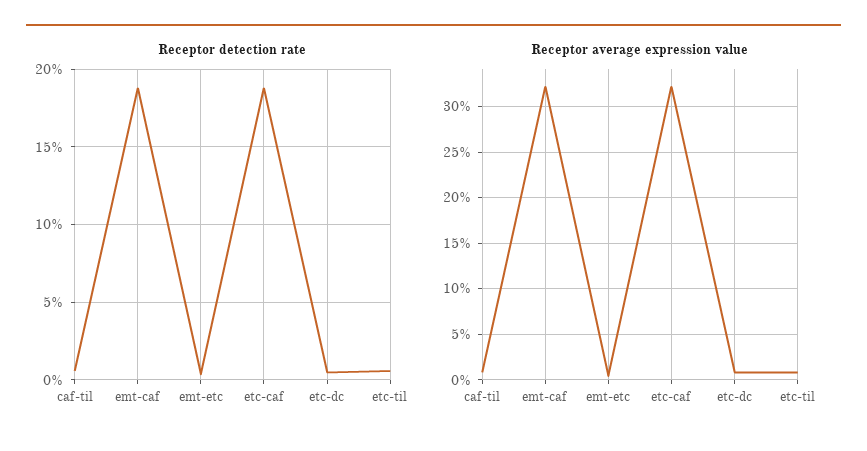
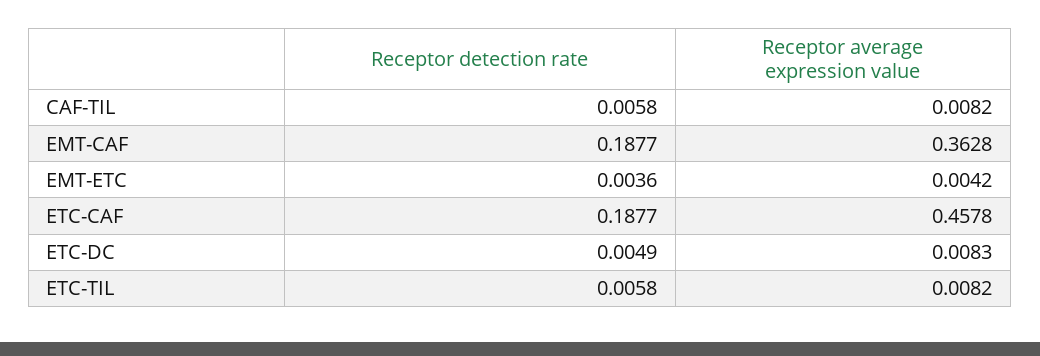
  {
    "Receptor detection rate": {
      "caf-til": 0.0058,
      "emt-caf": 0.1877,
      "emt-etc": 0.0036,
      "etc-caf": 0.1877,
      "etc-dc": 0.0049,
      "etc-til": 0.0058
    },
    "Receptor average expression value": {
      "caf-til": 0.0082,
-     "emt-caf": 0.32,
+     "emt-caf": 0.3628,
      "emt-etc": 0.0042,
-     "etc-caf": 0.32,
+     "etc-caf": 0.4578,
      "etc-dc": 0.0083,
      "etc-til": 0.0082
    }
  }

